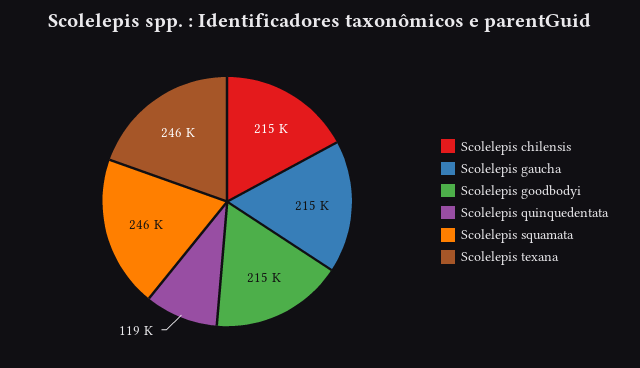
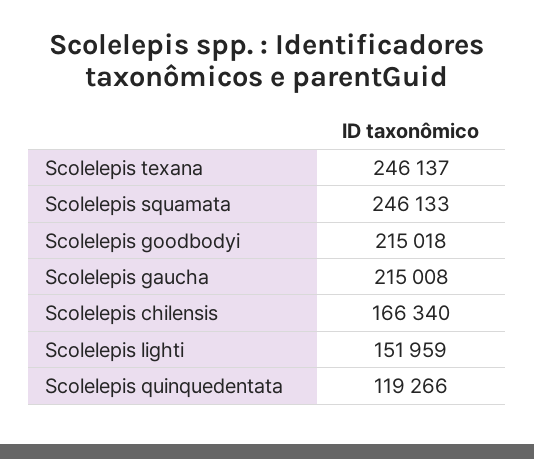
  {
-   "Scolelepis chilensis": 215000,
+   "Scolelepis chilensis": 166340,
    "Scolelepis gaucha": 215008,
    "Scolelepis goodbodyi": 215018,
    "Scolelepis quinquedentata": 119266,
    "Scolelepis squamata": 246133,
-   "Scolelepis texana": 246137
+   "Scolelepis texana": 246137,
+   "Scolelepis lighti": 151959
  }

